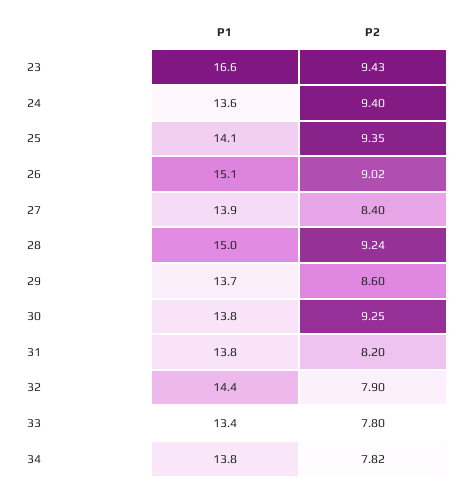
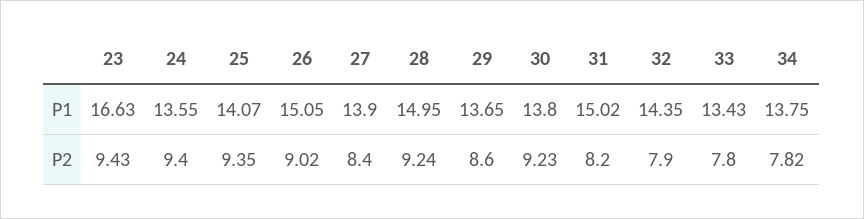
  {
    "P1": {
      "23": 16.63,
      "24": 13.55,
      "25": 14.07,
      "26": 15.05,
      "27": 13.9,
      "28": 14.95,
      "29": 13.65,
      "30": 13.8,
-     "31": 13.8,
+     "31": 15.02,
      "32": 14.35,
      "33": 13.43,
      "34": 13.75
    },
    "P2": {
      "23": 9.43,
      "24": 9.4,
      "25": 9.35,
      "26": 9.02,
      "27": 8.4,
      "28": 9.24,
      "29": 8.6,
-     "30": 9.25,
+     "30": 9.23,
      "31": 8.2,
      "32": 7.9,
      "33": 7.8,
      "34": 7.82
    }
  }

